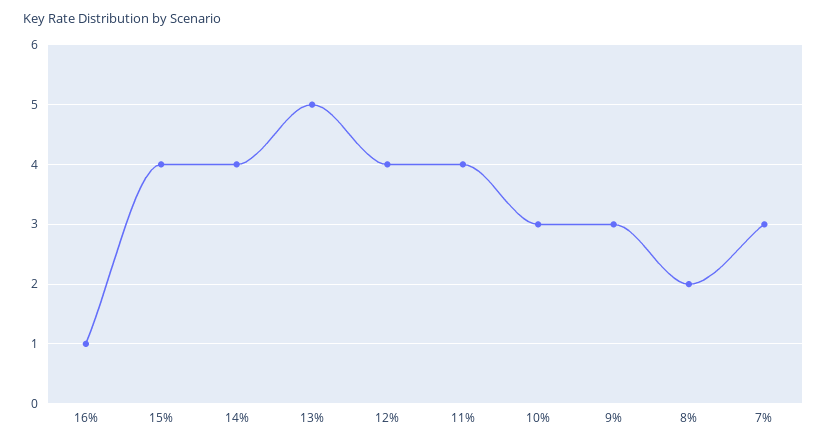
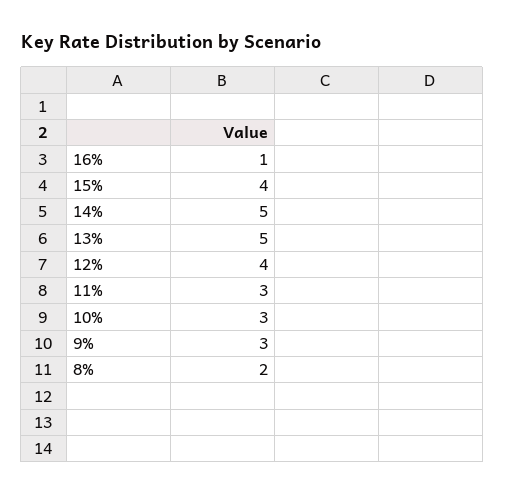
  {
    "16%": 1,
    "15%": 4,
-   "14%": 4,
+   "14%": 5,
    "13%": 5,
    "12%": 4,
-   "11%": 4,
+   "11%": 3,
    "10%": 3,
    "9%": 3,
-   "8%": 2,
+   "8%": 2
-   "7%": 3
  }

